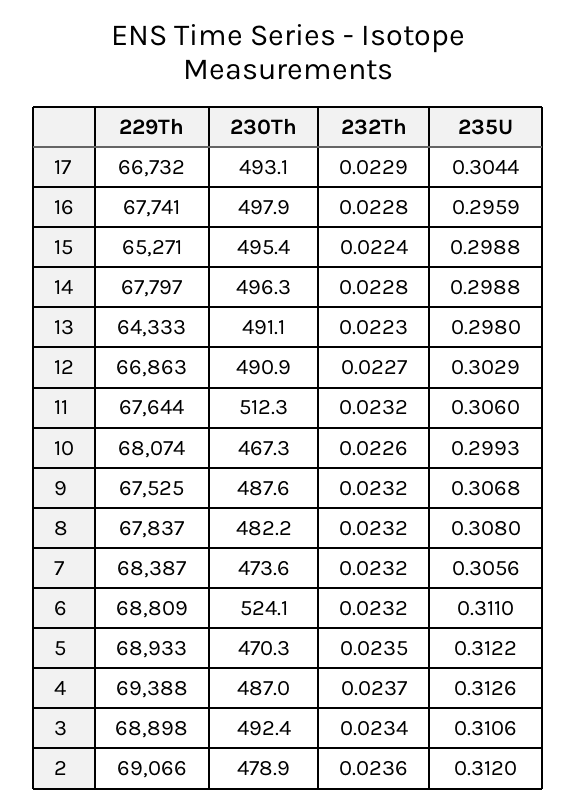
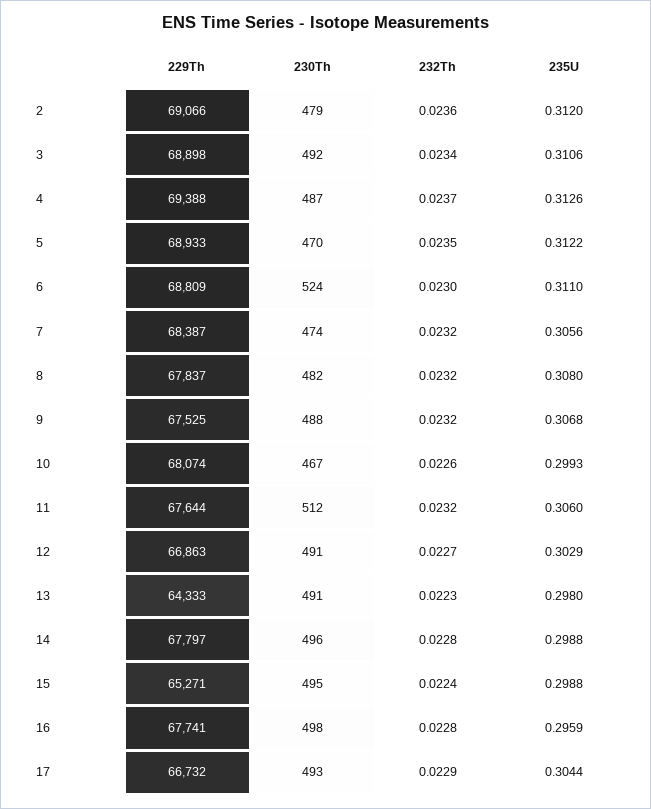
  {
    "229Th": {
      "17": 66732,
      "16": 67741,
      "15": 65271,
      "14": 67797,
      "13": 64333,
      "12": 66863,
      "11": 67644,
      "10": 68074,
      "9": 67525,
      "8": 67837,
      "7": 68387,
      "6": 68809,
      "5": 68933,
      "4": 69388,
      "3": 68898,
      "2": 69066
    },
    "230Th": {
      "17": 493.1,
      "16": 497.9,
      "15": 495.4,
      "14": 496.3,
      "13": 491.1,
      "12": 490.9,
      "11": 512.3,
      "10": 467.3,
      "9": 487.6,
      "8": 482.2,
      "7": 473.6,
      "6": 524.1,
      "5": 470.3,
      "4": 487,
      "3": 492.4,
      "2": 478.9
    },
    "232Th": {
      "17": 0.0229,
      "16": 0.0228,
      "15": 0.0224,
      "14": 0.0228,
      "13": 0.0223,
      "12": 0.0227,
      "11": 0.0232,
      "10": 0.0226,
      "9": 0.0232,
      "8": 0.0232,
      "7": 0.0232,
-     "6": 0.0232,
+     "6": 0.023,
      "5": 0.0235,
      "4": 0.0237,
      "3": 0.0234,
      "2": 0.0236
    },
    "235U": {
      "17": 0.3044,
      "16": 0.2959,
      "15": 0.2988,
      "14": 0.2988,
      "13": 0.298,
      "12": 0.3029,
      "11": 0.306,
      "10": 0.2993,
      "9": 0.3068,
      "8": 0.308,
      "7": 0.3056,
      "6": 0.311,
      "5": 0.3122,
      "4": 0.3126,
      "3": 0.3106,
      "2": 0.312
    }
  }

